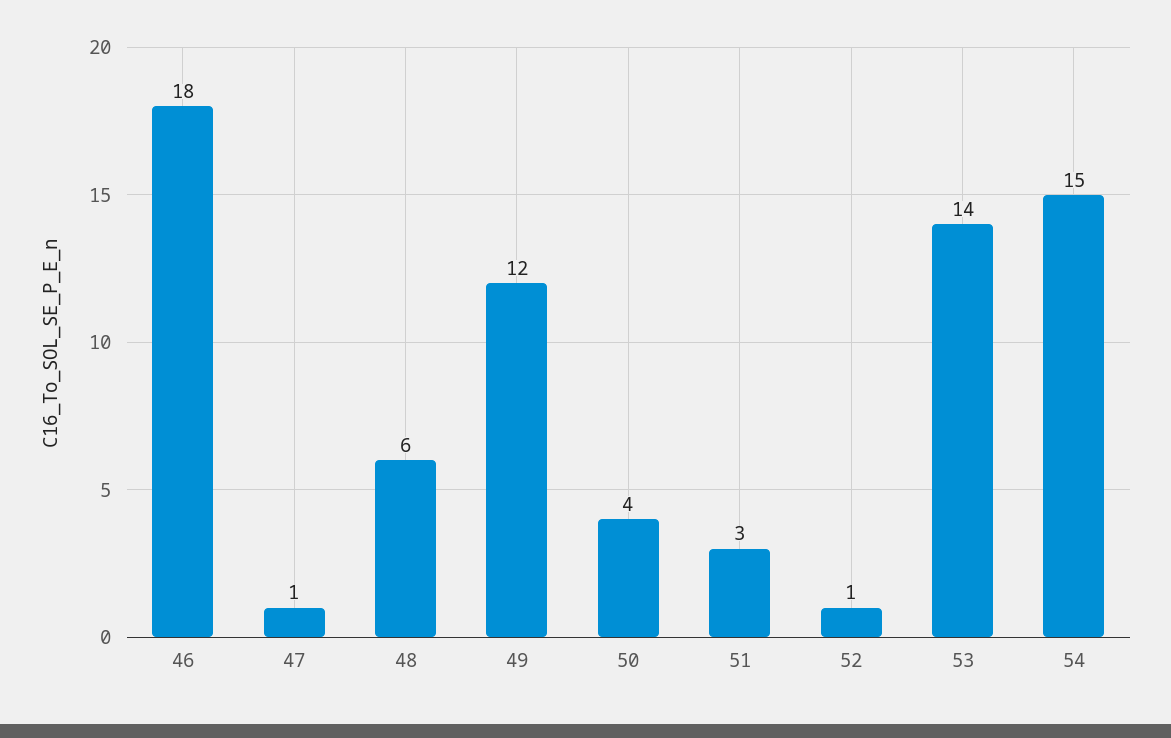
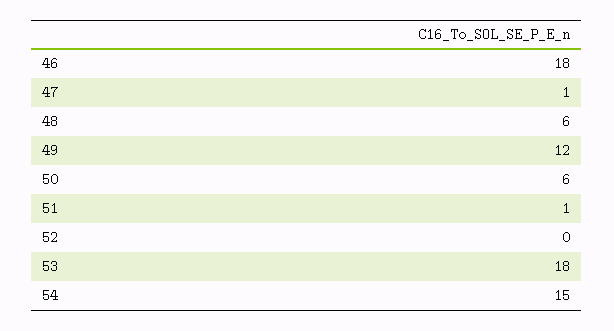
  {
    "46": 18,
    "47": 1,
    "48": 6,
    "49": 12,
-   "50": 4,
+   "50": 6,
-   "51": 3,
+   "51": 1,
-   "52": 1,
+   "52": 0,
-   "53": 14,
+   "53": 18,
    "54": 15
  }

